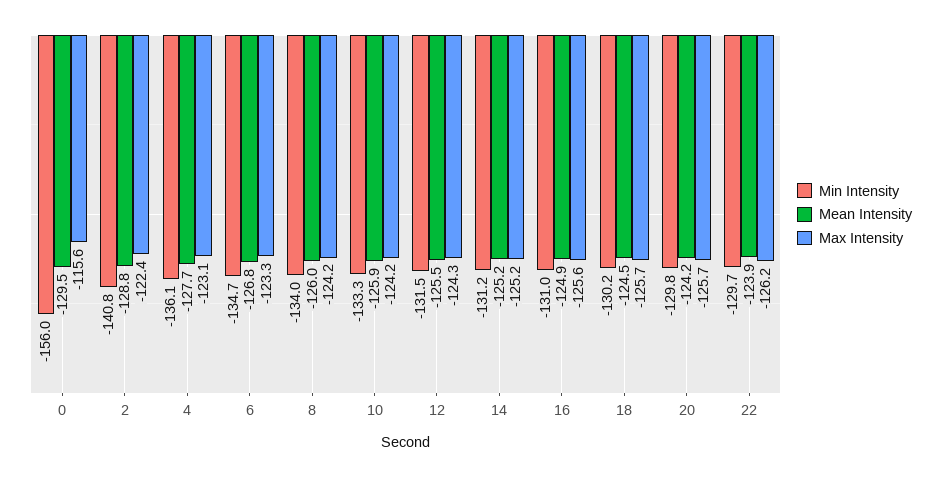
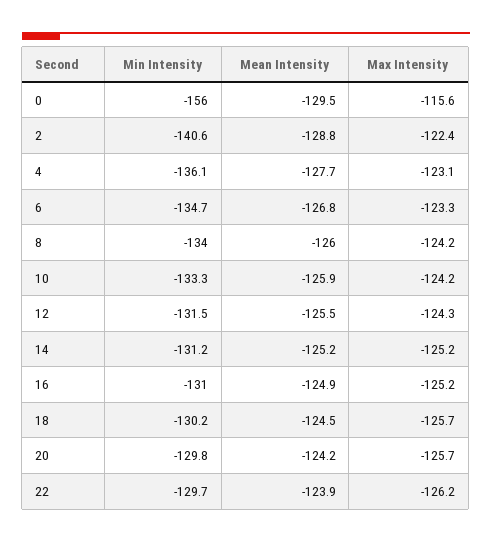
  {
    "Min Intensity": {
      "0": -156,
-     "2": -140.8,
+     "2": -140.6,
      "4": -136.1,
      "6": -134.7,
      "8": -134,
      "10": -133.3,
      "12": -131.5,
      "14": -131.2,
      "16": -131,
      "18": -130.2,
      "20": -129.8,
      "22": -129.7
    },
    "Mean Intensity": {
      "0": -129.5,
      "2": -128.8,
      "4": -127.7,
      "6": -126.8,
      "8": -126,
      "10": -125.9,
      "12": -125.5,
      "14": -125.2,
      "16": -124.9,
      "18": -124.5,
      "20": -124.2,
      "22": -123.9
    },
    "Max Intensity": {
      "0": -115.6,
      "2": -122.4,
      "4": -123.1,
      "6": -123.3,
      "8": -124.2,
      "10": -124.2,
      "12": -124.3,
      "14": -125.2,
-     "16": -125.6,
+     "16": -125.2,
      "18": -125.7,
      "20": -125.7,
      "22": -126.2
    }
  }

